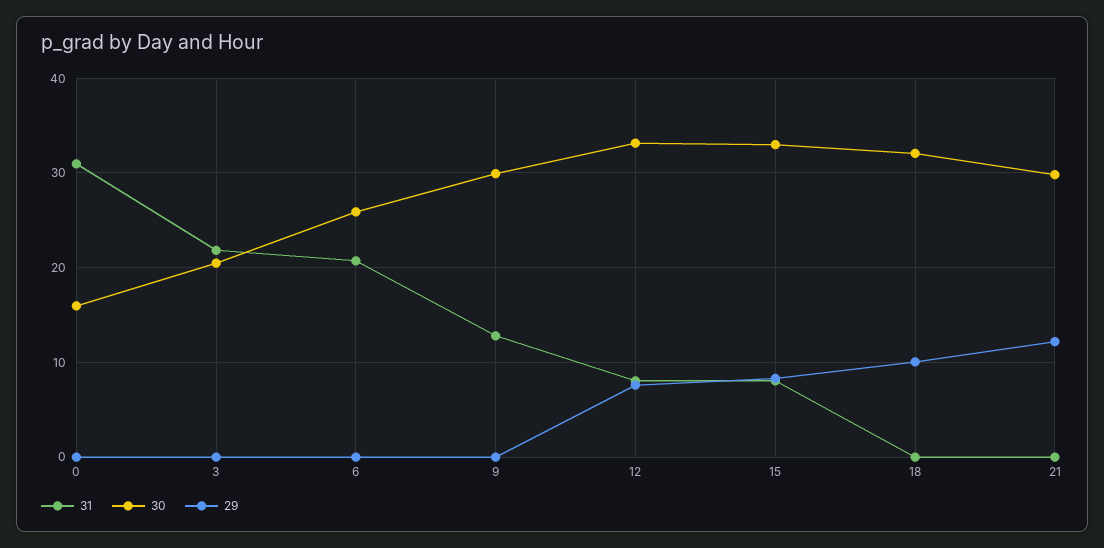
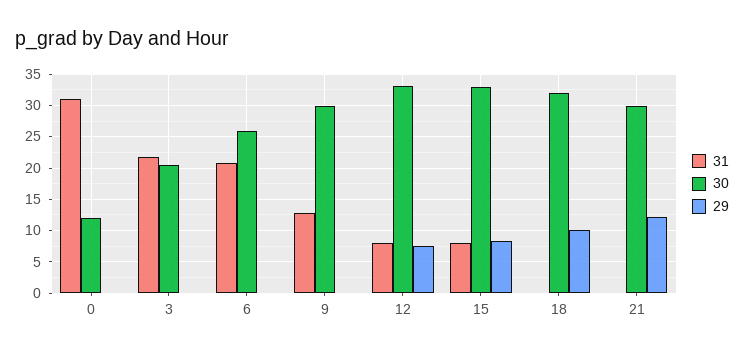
  {
    "31": {
      "0": 31,
      "3": 22,
      "6": 21,
      "9": 13,
      "12": 8,
      "15": 8,
      "18": 0,
      "21": 0
    },
    "30": {
-     "0": 16,
+     "0": 12,
      "3": 20,
      "6": 26,
      "9": 30,
      "12": 33,
      "15": 33,
      "18": 32,
      "21": 30
    },
    "29": {
      "0": 0,
      "3": 0,
      "6": 0,
      "9": 0,
      "12": 8,
      "15": 8,
      "18": 10,
      "21": 12
    }
  }

